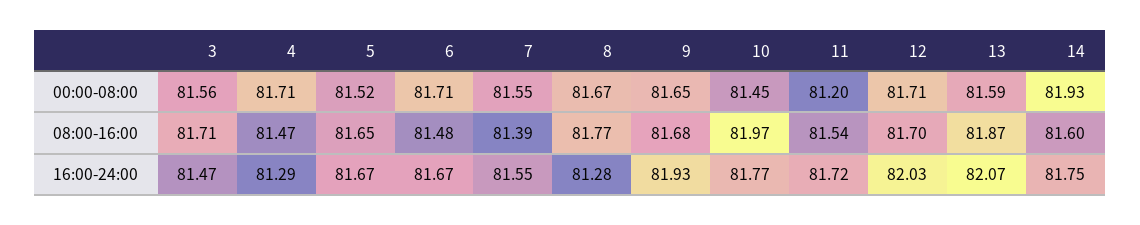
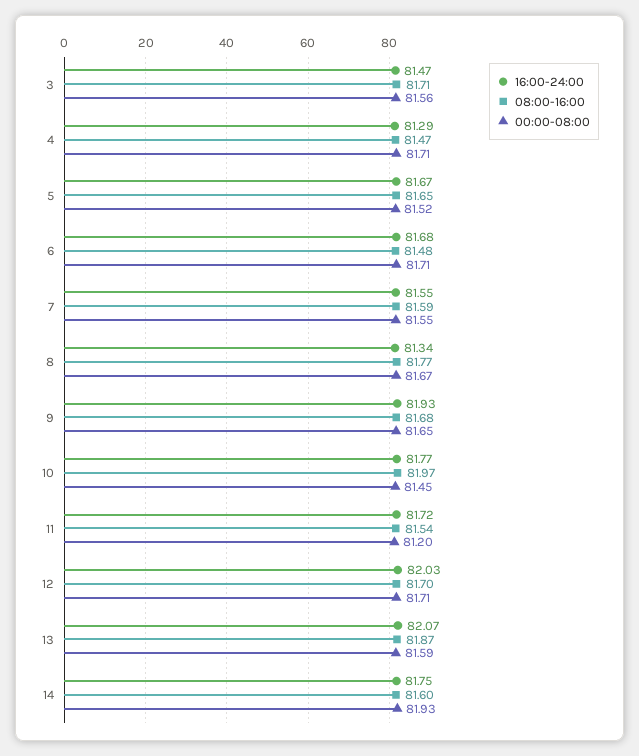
  {
    "00:00-08:00": {
      "3": 81.56,
      "4": 81.71,
      "5": 81.52,
      "6": 81.71,
      "7": 81.55,
      "8": 81.67,
      "9": 81.65,
      "10": 81.45,
      "11": 81.2,
      "12": 81.71,
      "13": 81.59,
      "14": 81.93
    },
    "08:00-16:00": {
      "3": 81.71,
      "4": 81.47,
      "5": 81.65,
      "6": 81.48,
-     "7": 81.39,
+     "7": 81.59,
      "8": 81.77,
      "9": 81.68,
      "10": 81.97,
      "11": 81.54,
      "12": 81.7,
      "13": 81.87,
      "14": 81.6
    },
    "16:00-24:00": {
      "3": 81.47,
      "4": 81.29,
      "5": 81.67,
-     "6": 81.67,
+     "6": 81.68,
      "7": 81.55,
-     "8": 81.28,
+     "8": 81.34,
      "9": 81.93,
      "10": 81.77,
      "11": 81.72,
      "12": 82.03,
      "13": 82.07,
      "14": 81.75
    }
  }

